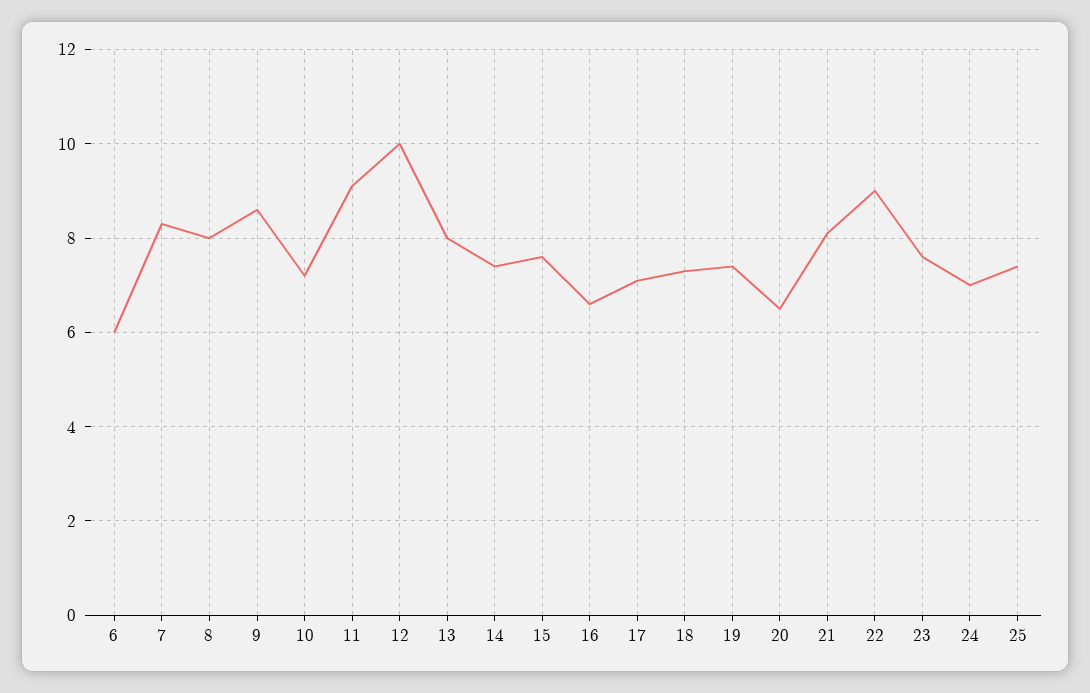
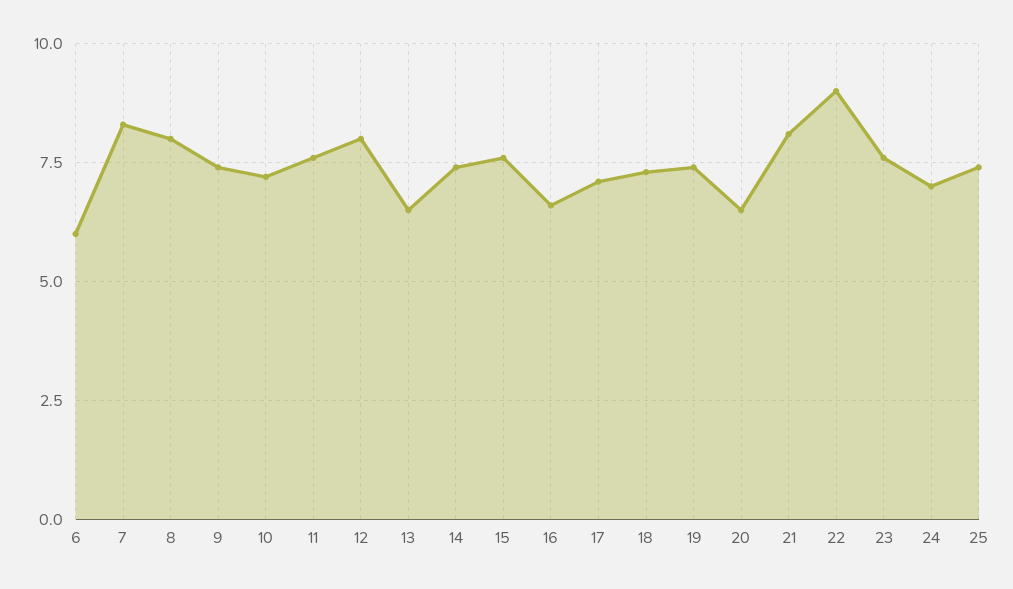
  {
    "6": 6,
    "7": 8.5,
    "8": 8,
-   "9": 8.5,
+   "9": 7.5,
    "10": 7,
-   "11": 9,
+   "11": 7.5,
-   "12": 10,
+   "12": 8,
-   "13": 8,
+   "13": 6.5,
    "14": 7.5,
    "15": 7.5,
    "16": 6.5,
    "17": 7,
    "18": 7.5,
    "19": 7.5,
    "20": 6.5,
    "21": 8,
    "22": 9,
    "23": 7.5,
    "24": 7,
    "25": 7.5
  }

